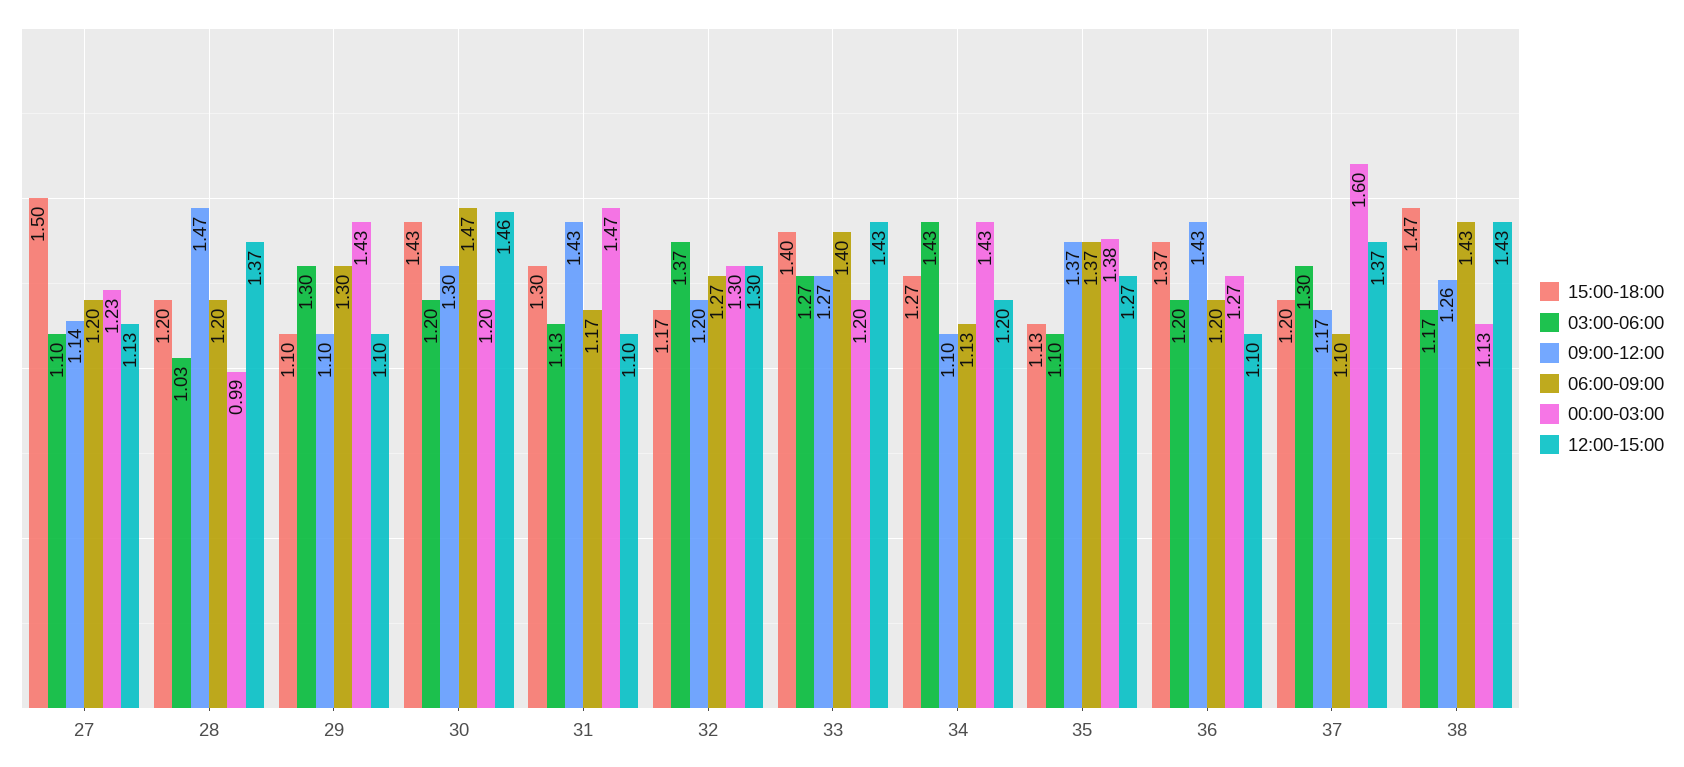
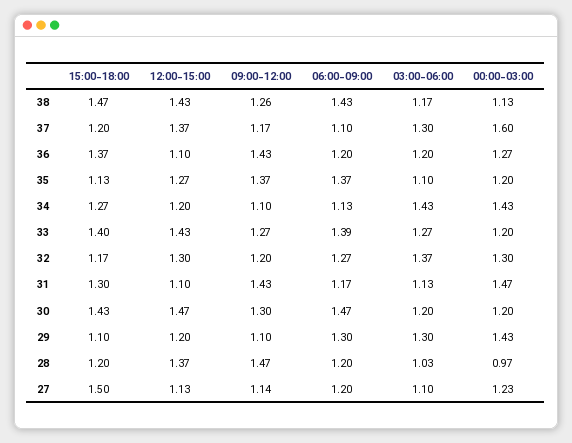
  {
    "15:00-18:00": {
      "27": 1.5,
      "28": 1.2,
      "29": 1.1,
      "30": 1.43,
      "31": 1.3,
      "32": 1.17,
      "33": 1.4,
      "34": 1.27,
      "35": 1.13,
      "36": 1.37,
      "37": 1.2,
      "38": 1.47
    },
    "03:00-06:00": {
      "27": 1.1,
      "28": 1.03,
      "29": 1.3,
      "30": 1.2,
      "31": 1.13,
      "32": 1.37,
      "33": 1.27,
      "34": 1.43,
      "35": 1.1,
      "36": 1.2,
      "37": 1.3,
      "38": 1.17
    },
    "09:00-12:00": {
      "27": 1.14,
      "28": 1.47,
      "29": 1.1,
      "30": 1.3,
      "31": 1.43,
      "32": 1.2,
      "33": 1.27,
      "34": 1.1,
      "35": 1.37,
      "36": 1.43,
      "37": 1.17,
      "38": 1.26
    },
    "06:00-09:00": {
      "27": 1.2,
      "28": 1.2,
      "29": 1.3,
      "30": 1.47,
      "31": 1.17,
      "32": 1.27,
-     "33": 1.4,
+     "33": 1.39,
      "34": 1.13,
      "35": 1.37,
      "36": 1.2,
      "37": 1.1,
      "38": 1.43
    },
    "00:00-03:00": {
      "27": 1.23,
-     "28": 0.99,
+     "28": 0.97,
      "29": 1.43,
      "30": 1.2,
      "31": 1.47,
      "32": 1.3,
      "33": 1.2,
      "34": 1.43,
-     "35": 1.38,
+     "35": 1.2,
      "36": 1.27,
      "37": 1.6,
      "38": 1.13
    },
    "12:00-15:00": {
      "27": 1.13,
      "28": 1.37,
-     "29": 1.1,
+     "29": 1.2,
-     "30": 1.46,
+     "30": 1.47,
      "31": 1.1,
      "32": 1.3,
      "33": 1.43,
      "34": 1.2,
      "35": 1.27,
      "36": 1.1,
      "37": 1.37,
      "38": 1.43
    }
  }

